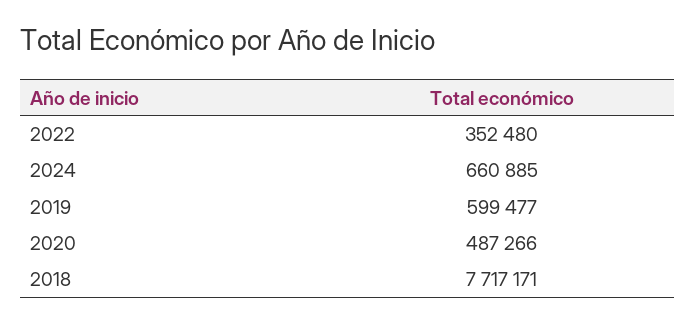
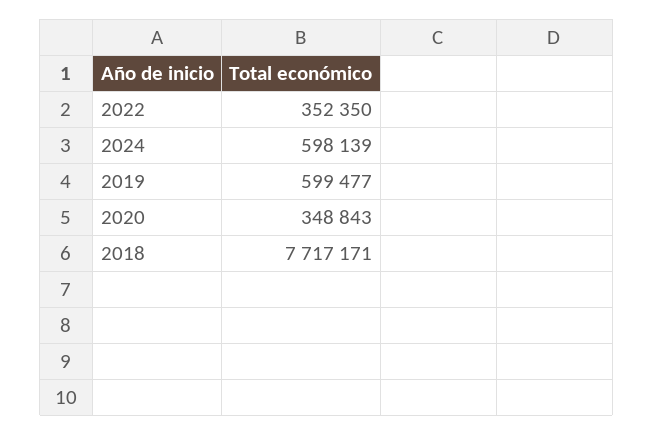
  {
-   "2022": 352480,
+   "2022": 352350,
-   "2024": 660885,
+   "2024": 598139,
    "2019": 599477,
-   "2020": 487266,
+   "2020": 348843,
    "2018": 7717171
  }

